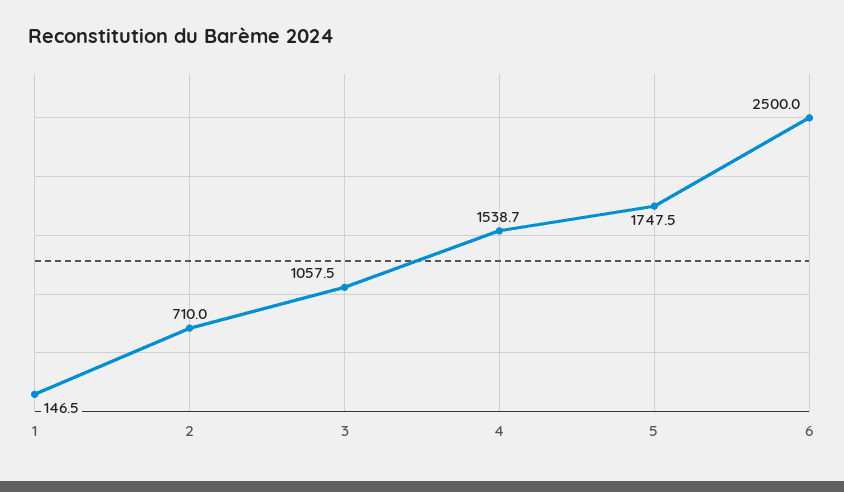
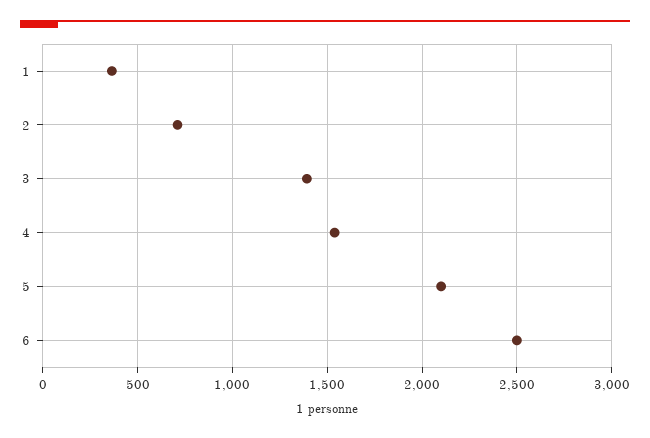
  {
-   "1": 146.5,
+   "1": 350,
    "2": 710,
-   "3": 1057.5,
+   "3": 1400,
    "4": 1538.7,
-   "5": 1747.5,
+   "5": 2100,
    "6": 2500
  }

